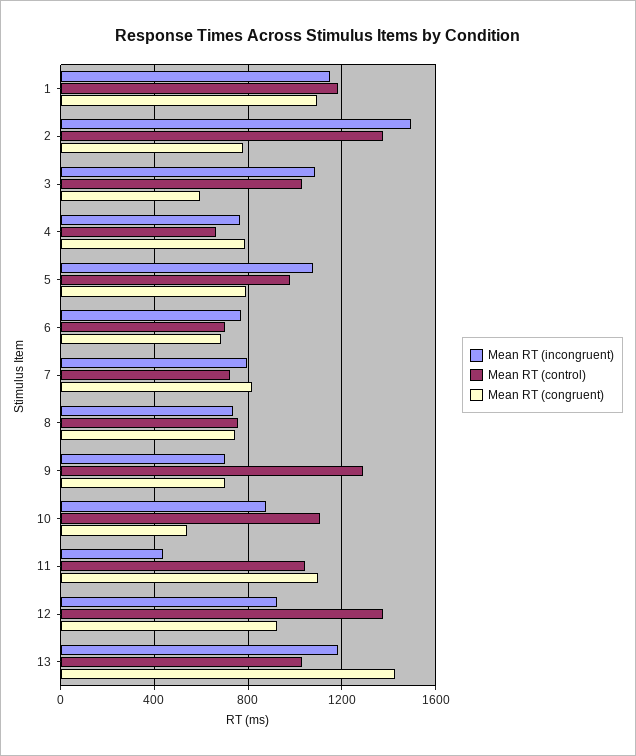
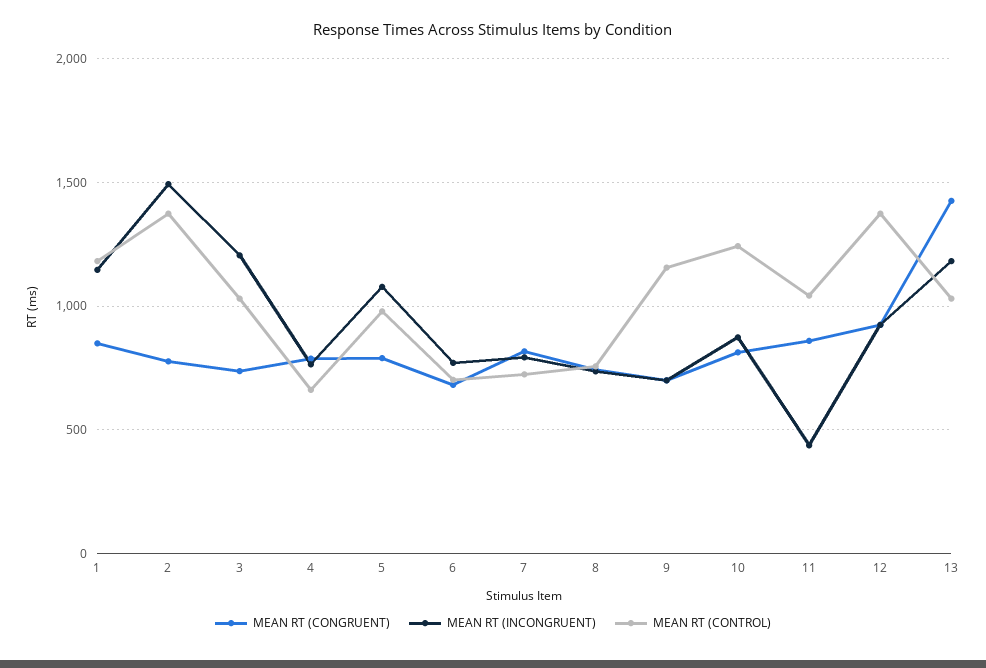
  {
    "Mean RT (incongruent)": {
      "1": 1150,
      "2": 1500,
-     "3": 1100,
+     "3": 1200,
      "4": 750,
      "5": 1100,
      "6": 750,
      "7": 800,
      "8": 750,
      "9": 700,
      "10": 850,
      "11": 450,
      "12": 900,
      "13": 1200
    },
    "Mean RT (control)": {
      "1": 1200,
      "2": 1350,
      "3": 1050,
      "4": 650,
      "5": 1000,
      "6": 700,
      "7": 700,
      "8": 750,
-     "9": 1300,
+     "9": 1150,
-     "10": 1100,
+     "10": 1250,
      "11": 1050,
      "12": 1350,
      "13": 1050
    },
    "Mean RT (congruent)": {
-     "1": 1100,
+     "1": 850,
      "2": 800,
-     "3": 600,
+     "3": 750,
      "4": 800,
      "5": 800,
      "6": 700,
      "7": 800,
      "8": 750,
      "9": 700,
-     "10": 550,
+     "10": 800,
-     "11": 1100,
+     "11": 850,
      "12": 900,
      "13": 1450
    }
  }

